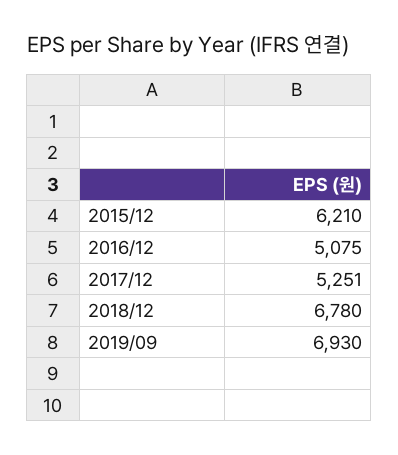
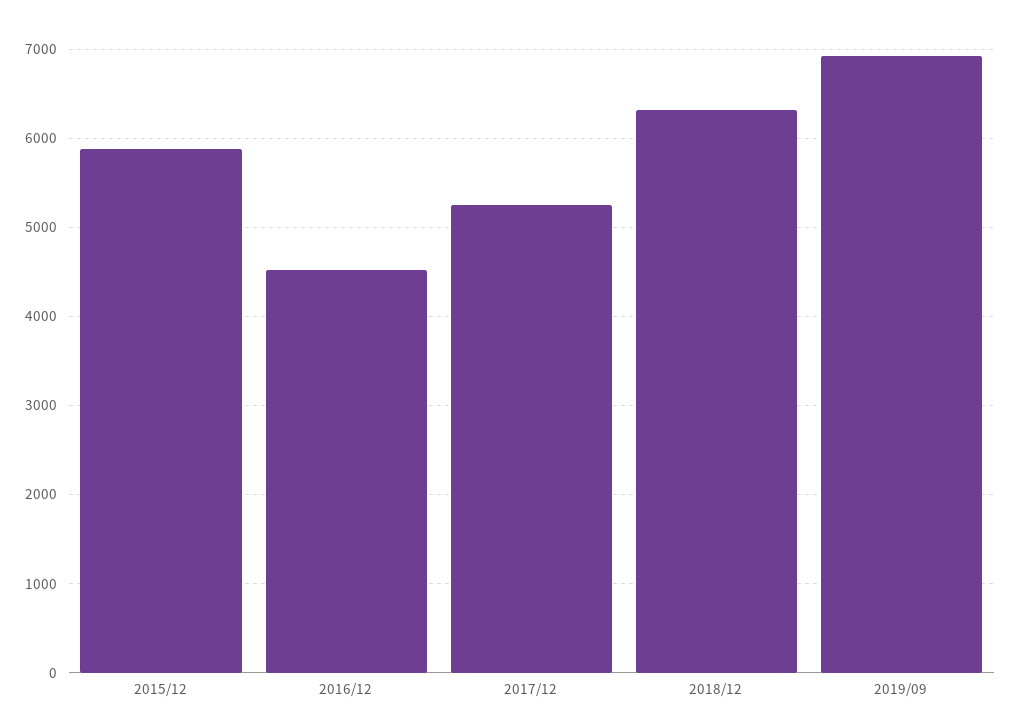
  {
-   "2015/12": 6210,
+   "2015/12": 5900,
-   "2016/12": 5075,
+   "2016/12": 4500,
    "2017/12": 5251,
-   "2018/12": 6780,
+   "2018/12": 6300,
    "2019/09": 6930
  }

